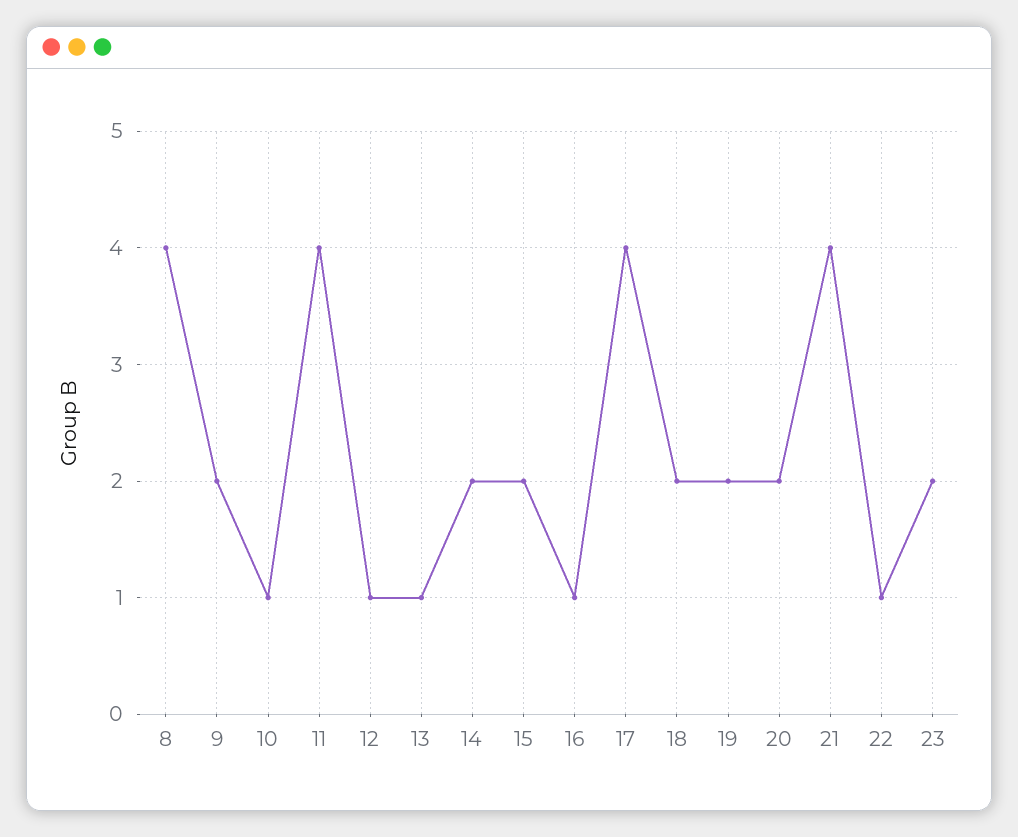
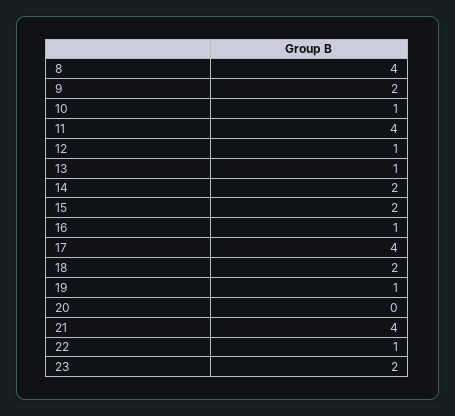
  {
    "8": 4,
    "9": 2,
    "10": 1,
    "11": 4,
    "12": 1,
    "13": 1,
    "14": 2,
    "15": 2,
    "16": 1,
    "17": 4,
    "18": 2,
-   "19": 2,
+   "19": 1,
-   "20": 2,
+   "20": 0,
    "21": 4,
    "22": 1,
    "23": 2
  }

